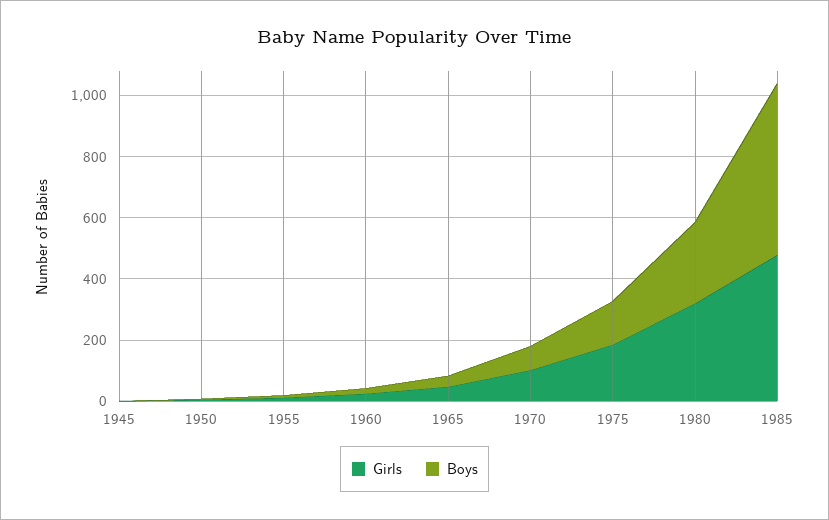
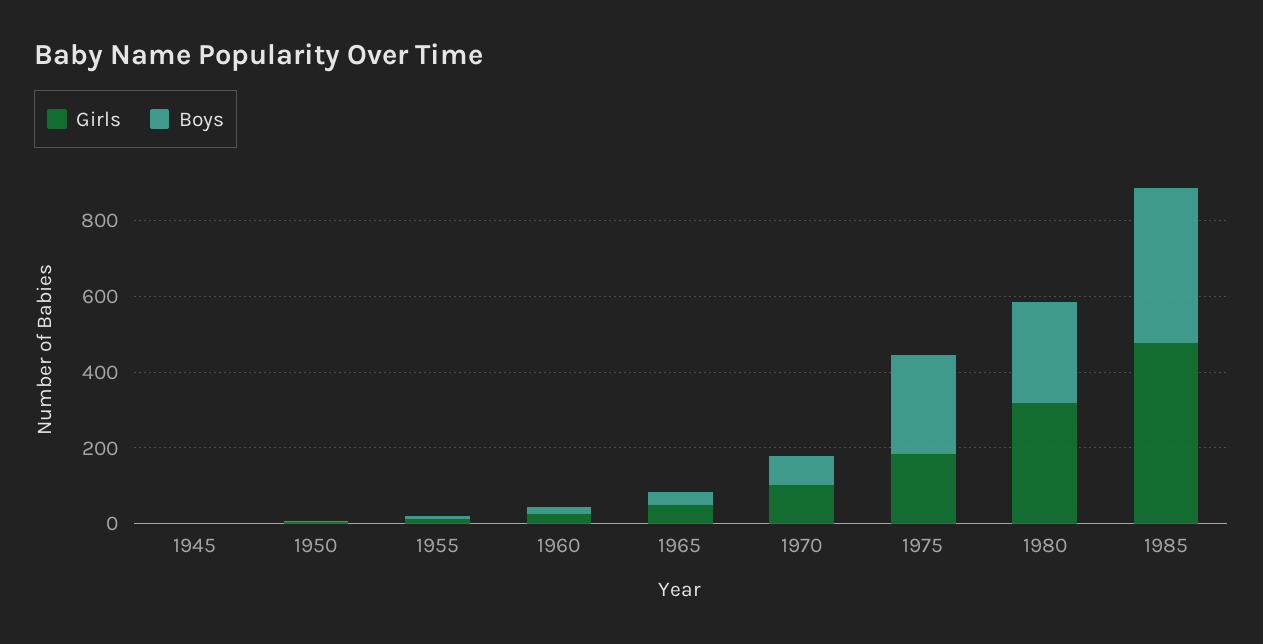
  {
    "Girls": {
      "1945": 0,
      "1950": 0,
      "1955": 0,
      "1960": 50,
      "1965": 50,
      "1970": 100,
      "1975": 200,
      "1980": 300,
      "1985": 500
    },
    "Boys": {
      "1945": 0,
      "1950": 0,
      "1955": 0,
      "1960": 0,
      "1965": 50,
      "1970": 100,
-     "1975": 150,
+     "1975": 250,
      "1980": 250,
-     "1985": 550
+     "1985": 400
    }
  }

